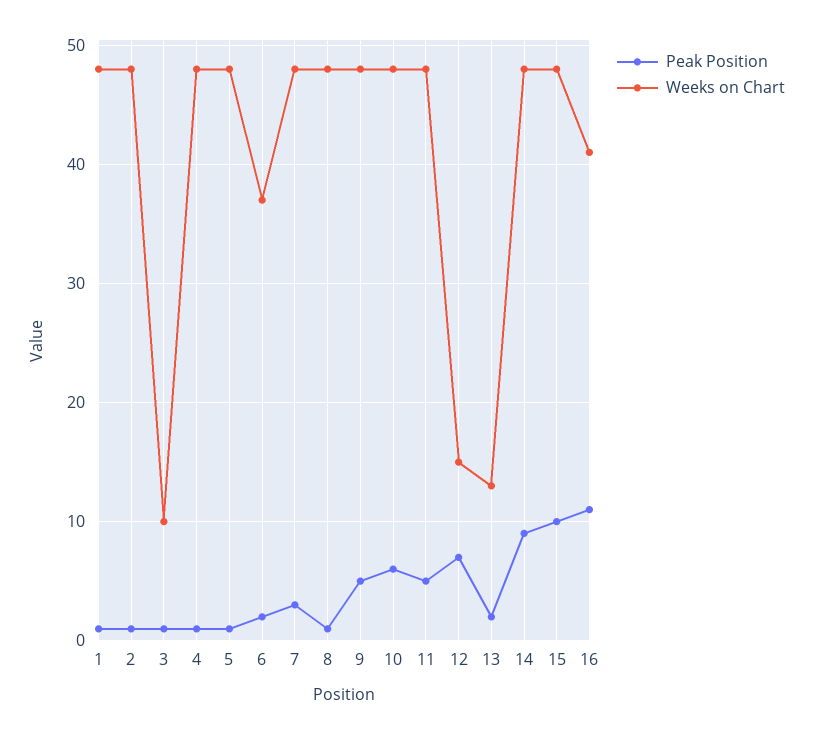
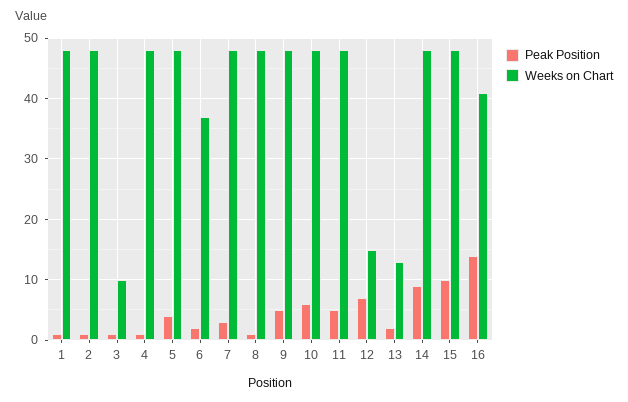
  {
    "Peak Position": {
      "1": 1,
      "2": 1,
      "3": 1,
      "4": 1,
-     "5": 1,
+     "5": 4,
      "6": 2,
      "7": 3,
      "8": 1,
      "9": 5,
      "10": 6,
      "11": 5,
      "12": 7,
      "13": 2,
      "14": 9,
      "15": 10,
-     "16": 11
+     "16": 14
    },
    "Weeks on Chart": {
      "1": 48,
      "2": 48,
      "3": 10,
      "4": 48,
      "5": 48,
      "6": 37,
      "7": 48,
      "8": 48,
      "9": 48,
      "10": 48,
      "11": 48,
      "12": 15,
      "13": 13,
      "14": 48,
      "15": 48,
      "16": 41
    }
  }

